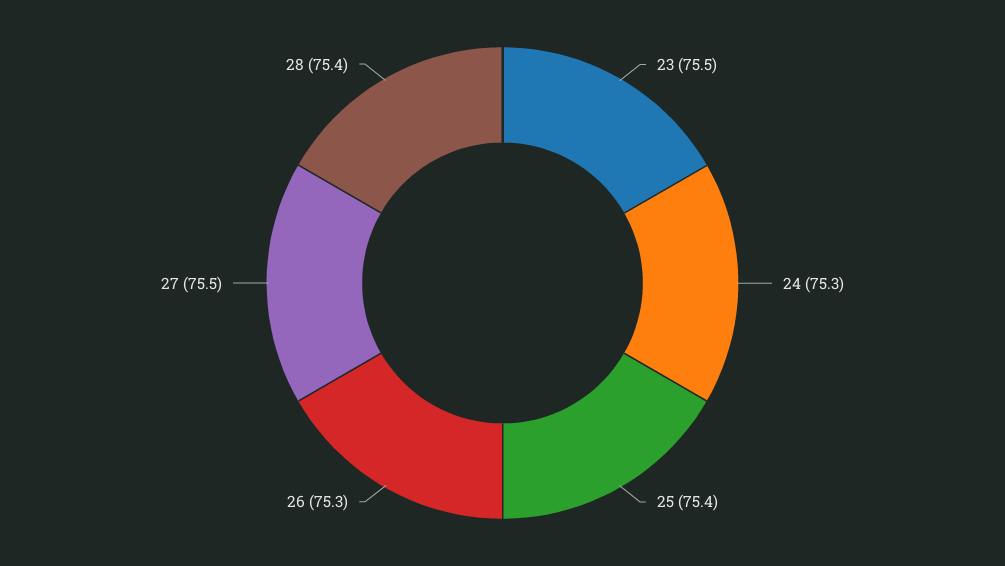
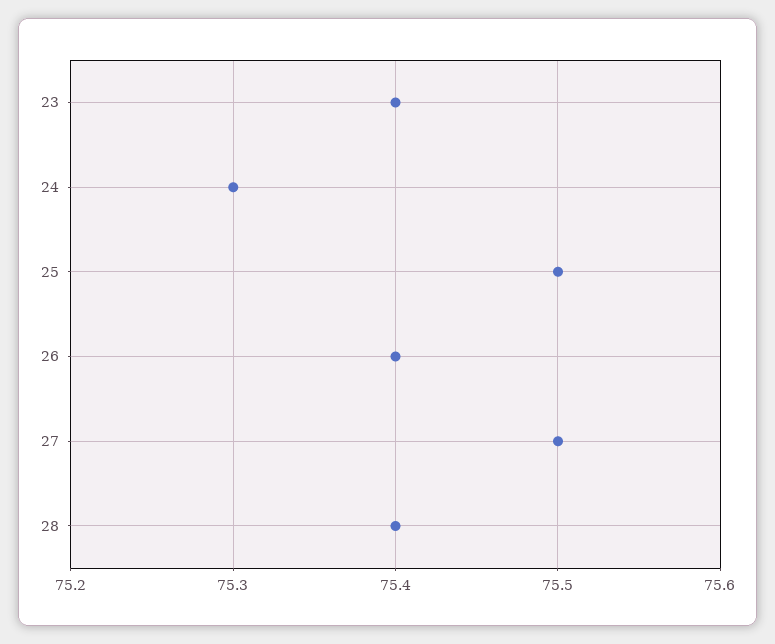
  {
-   "23": 75.5,
+   "23": 75.4,
    "24": 75.3,
-   "25": 75.4,
+   "25": 75.5,
-   "26": 75.3,
+   "26": 75.4,
    "27": 75.5,
    "28": 75.4
  }

